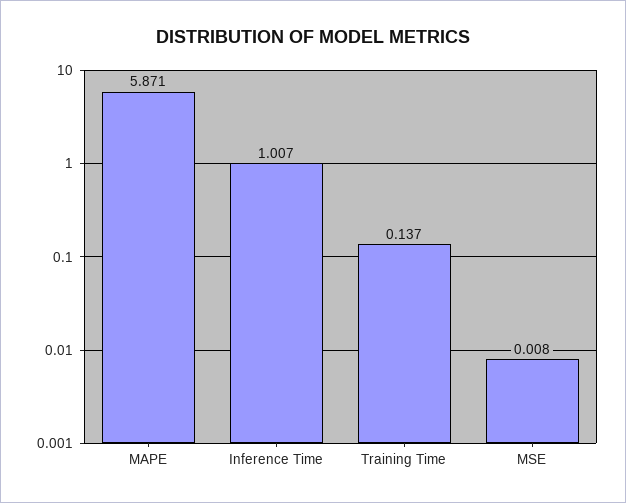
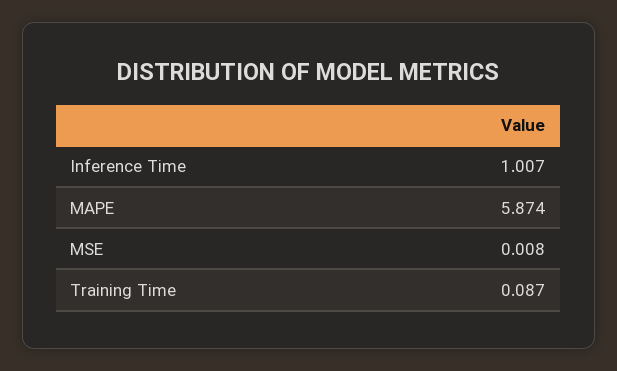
  {
-   "MAPE": 5.871,
+   "MAPE": 5.874,
    "Inference Time": 1.007,
-   "Training Time": 0.137,
+   "Training Time": 0.087,
    "MSE": 0.008
  }

